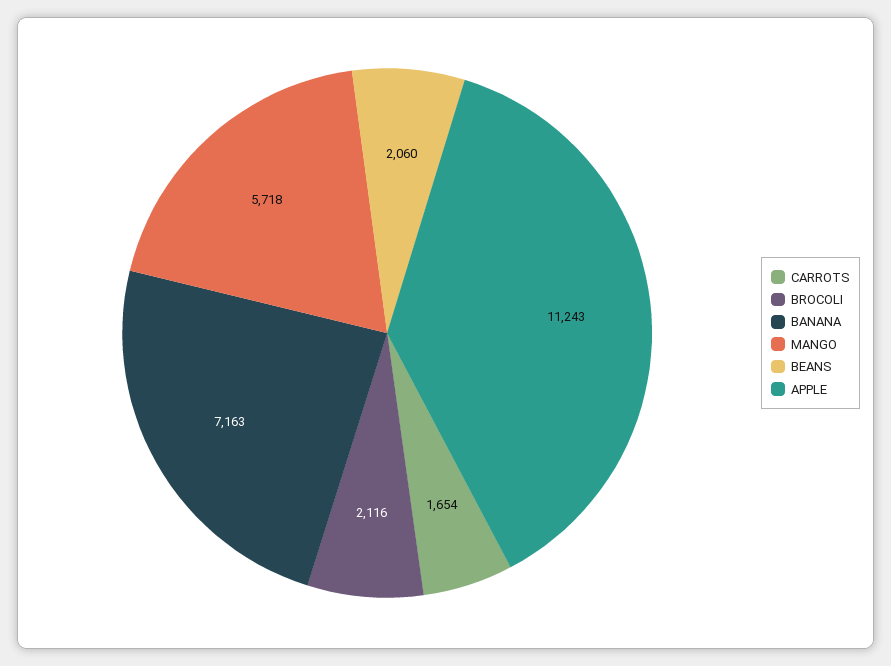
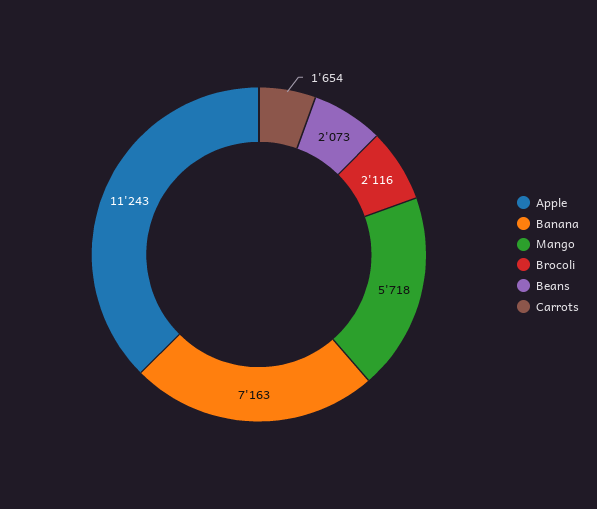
  {
    "CARROTS": 1654,
    "BROCOLI": 2116,
    "BANANA": 7163,
    "MANGO": 5718,
-   "BEANS": 2060,
+   "BEANS": 2073,
    "APPLE": 11243
  }

